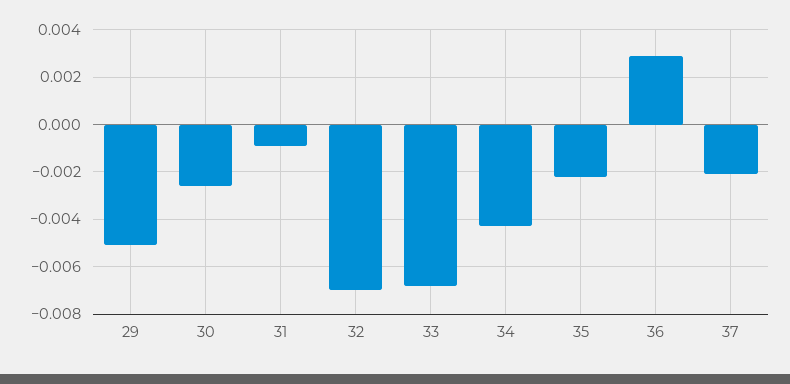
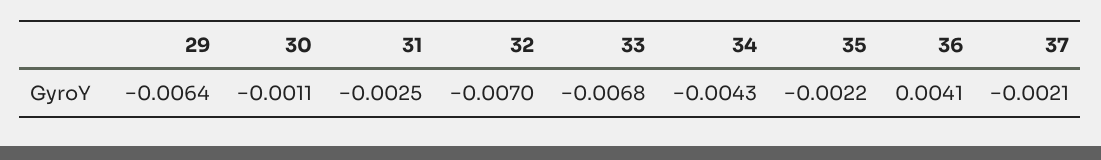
  {
-   "29": -0.005,
+   "29": -0.0064,
-   "30": -0.0025,
+   "30": -0.0011,
-   "31": -0.001,
+   "31": -0.0025,
    "32": -0.007,
    "33": -0.0068,
    "34": -0.0043,
    "35": -0.0022,
-   "36": 0.003,
+   "36": 0.0041,
    "37": -0.0021
  }

